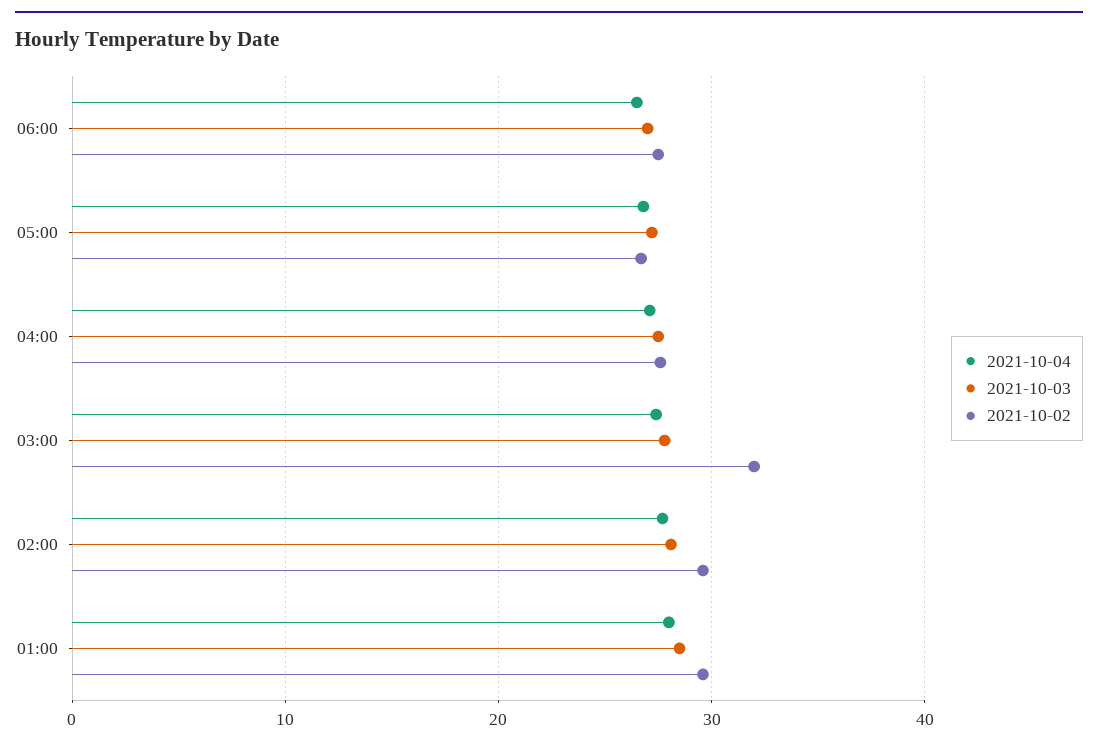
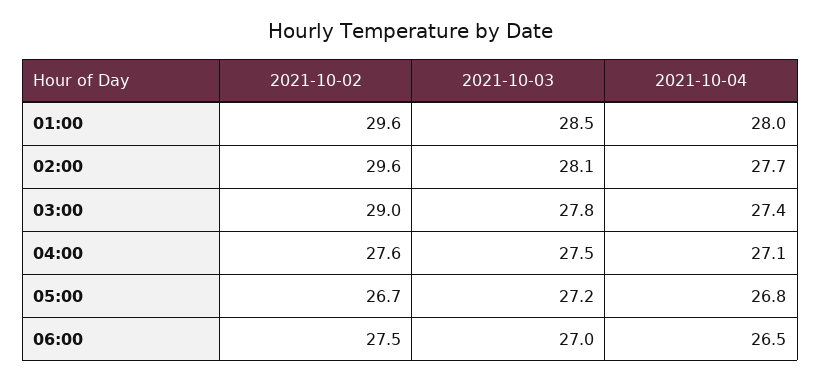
  {
    "2021-10-04": {
      "06:00": 26.5,
      "05:00": 26.8,
      "04:00": 27.1,
      "03:00": 27.4,
      "02:00": 27.7,
      "01:00": 28
    },
    "2021-10-03": {
      "06:00": 27,
      "05:00": 27.2,
      "04:00": 27.5,
      "03:00": 27.8,
      "02:00": 28.1,
      "01:00": 28.5
    },
    "2021-10-02": {
      "06:00": 27.5,
      "05:00": 26.7,
      "04:00": 27.6,
-     "03:00": 32,
+     "03:00": 29,
      "02:00": 29.6,
      "01:00": 29.6
    }
  }

